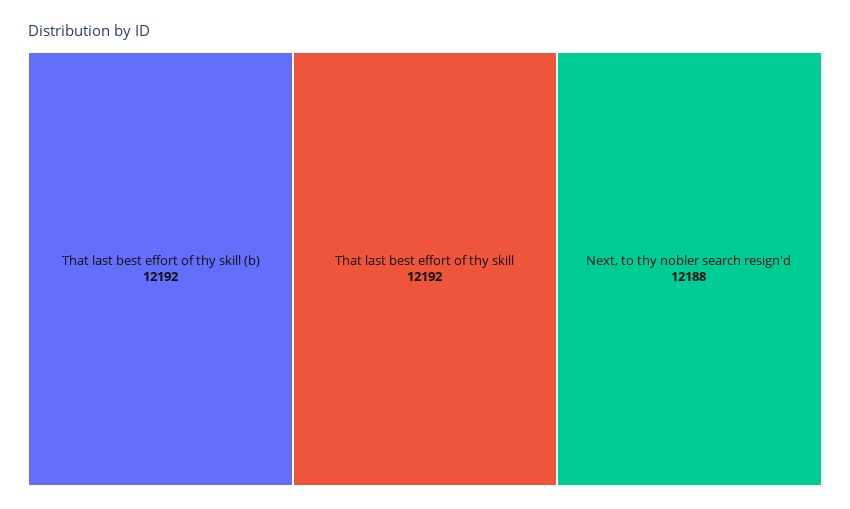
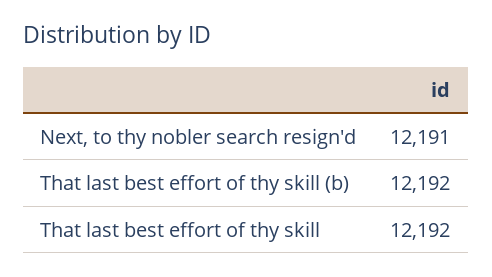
  {
    "That last best effort of thy skill (b)": 12192,
    "That last best effort of thy skill": 12192,
-   "Next, to thy nobler search resign'd": 12188
+   "Next, to thy nobler search resign'd": 12191
  }

